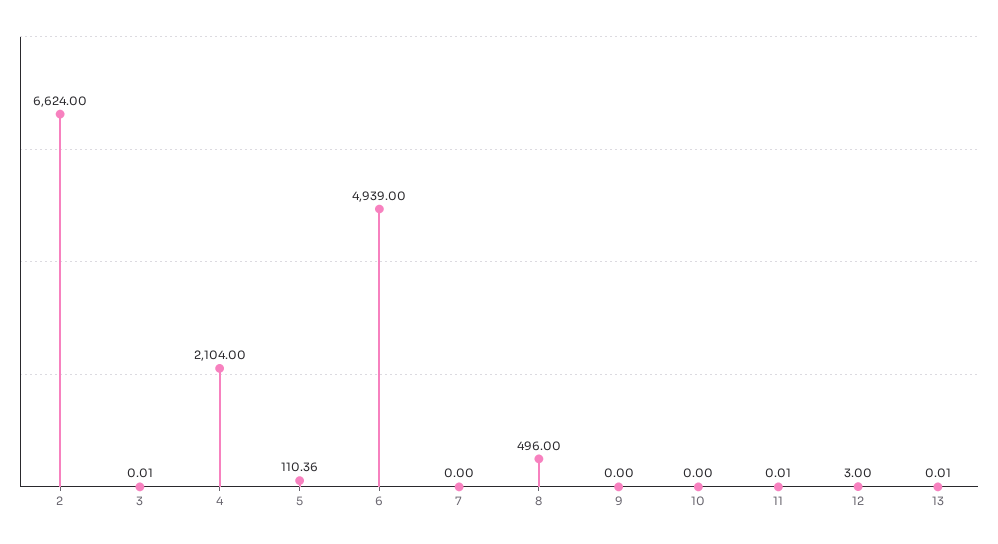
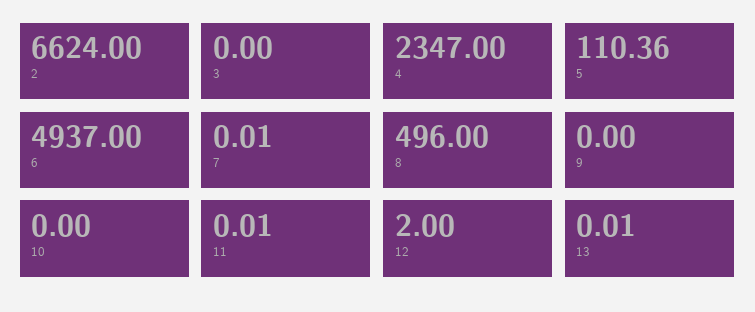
  {
    "2": 6624,
-   "3": 0.01,
+   "3": 0,
-   "4": 2104,
+   "4": 2347,
    "5": 110.36,
-   "6": 4939,
+   "6": 4937,
-   "7": 0,
+   "7": 0.01,
    "8": 496,
    "9": 0,
    "10": 0,
    "11": 0.01,
-   "12": 3,
+   "12": 2,
    "13": 0.01
  }

